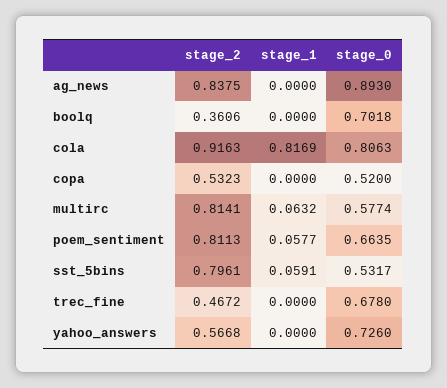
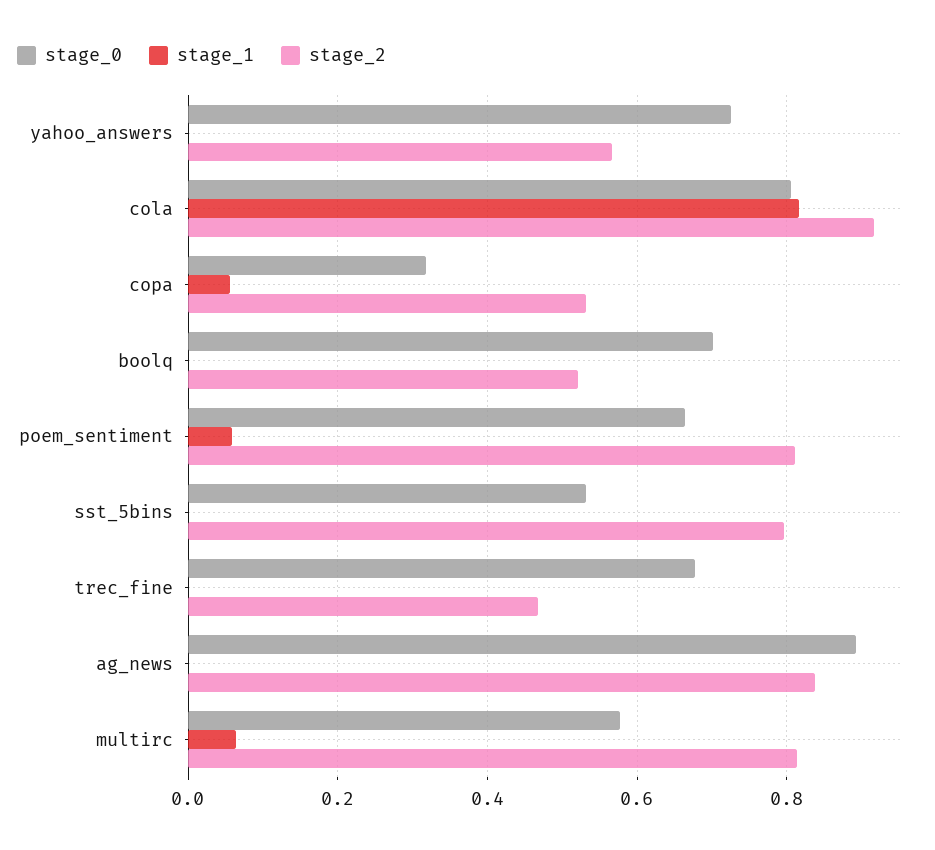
  {
    "stage_2": {
      "ag_news": 0.8375,
-     "boolq": 0.3606,
+     "boolq": 0.52,
      "cola": 0.9163,
      "copa": 0.5323,
      "multirc": 0.8141,
      "poem_sentiment": 0.8113,
      "sst_5bins": 0.7961,
      "trec_fine": 0.4672,
      "yahoo_answers": 0.5668
    },
    "stage_1": {
      "ag_news": 0,
      "boolq": 0,
      "cola": 0.8169,
-     "copa": 0,
+     "copa": 0.06,
      "multirc": 0.0632,
      "poem_sentiment": 0.0577,
-     "sst_5bins": 0.0591,
+     "sst_5bins": 0,
      "trec_fine": 0,
      "yahoo_answers": 0
    },
    "stage_0": {
      "ag_news": 0.893,
      "boolq": 0.7018,
      "cola": 0.8063,
-     "copa": 0.52,
+     "copa": 0.32,
      "multirc": 0.5774,
      "poem_sentiment": 0.6635,
      "sst_5bins": 0.5317,
      "trec_fine": 0.678,
      "yahoo_answers": 0.726
    }
  }

